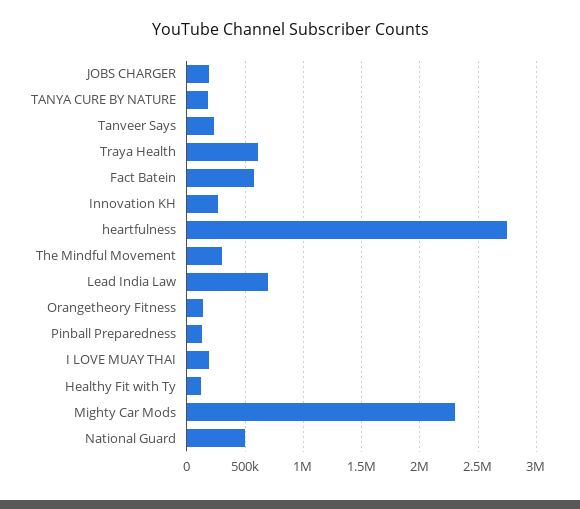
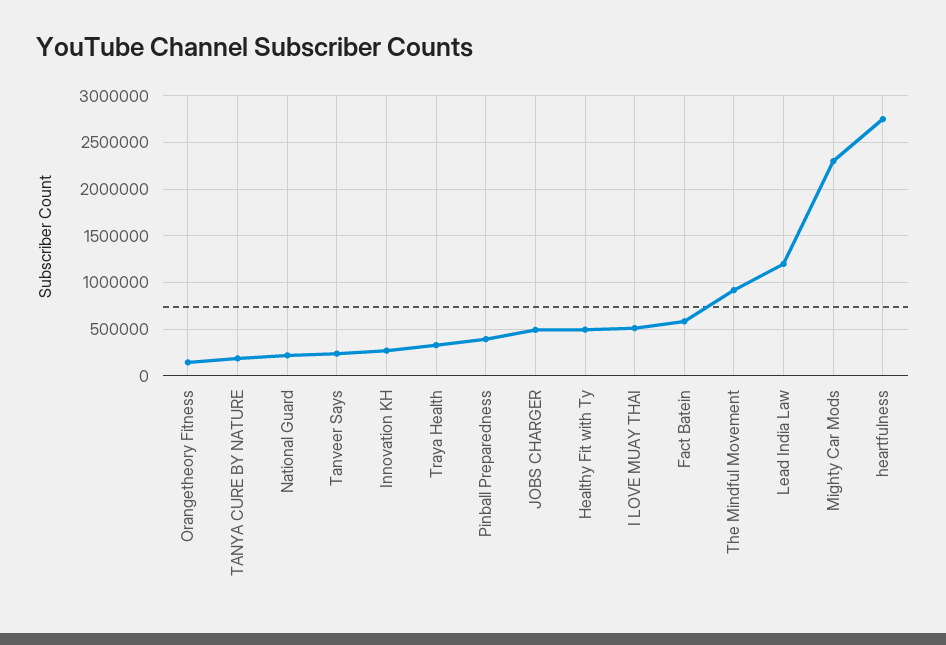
  {
-   "JOBS CHARGER": 200000,
+   "JOBS CHARGER": 500000,
    "TANYA CURE BY NATURE": 200000,
    "Tanveer Says": 200000,
-   "Traya Health": 600000,
+   "Traya Health": 300000,
    "Fact Batein": 600000,
    "Innovation KH": 300000,
    "heartfulness": 2800000,
-   "The Mindful Movement": 300000,
+   "The Mindful Movement": 900000,
-   "Lead India Law": 700000,
+   "Lead India Law": 1200000,
    "Orangetheory Fitness": 100000,
-   "Pinball Preparedness": 100000,
+   "Pinball Preparedness": 400000,
-   "I LOVE MUAY THAI": 200000,
+   "I LOVE MUAY THAI": 500000,
-   "Healthy Fit with Ty": 100000,
+   "Healthy Fit with Ty": 500000,
    "Mighty Car Mods": 2300000,
-   "National Guard": 500000
+   "National Guard": 200000
  }

